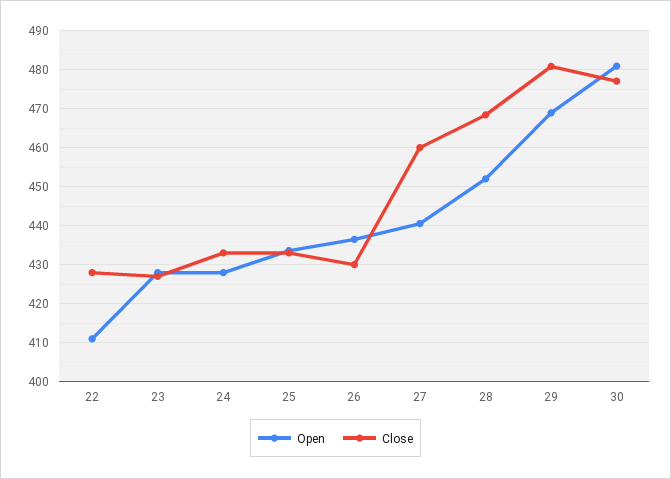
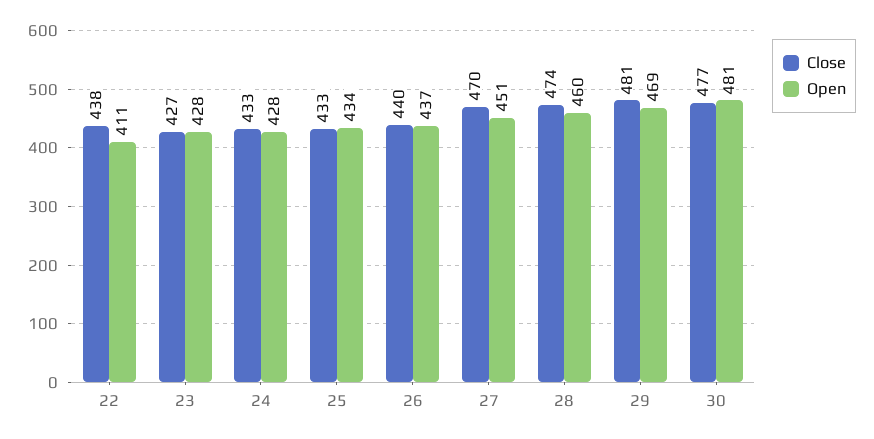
  {
    "Open": {
      "22": 411,
      "23": 428,
      "24": 428,
      "25": 434,
      "26": 437,
-     "27": 440,
+     "27": 451,
-     "28": 452,
+     "28": 460,
      "29": 469,
      "30": 481
    },
    "Close": {
-     "22": 428,
+     "22": 438,
      "23": 427,
      "24": 433,
      "25": 433,
-     "26": 430,
+     "26": 440,
-     "27": 460,
+     "27": 470,
-     "28": 468,
+     "28": 474,
      "29": 481,
      "30": 477
    }
  }

